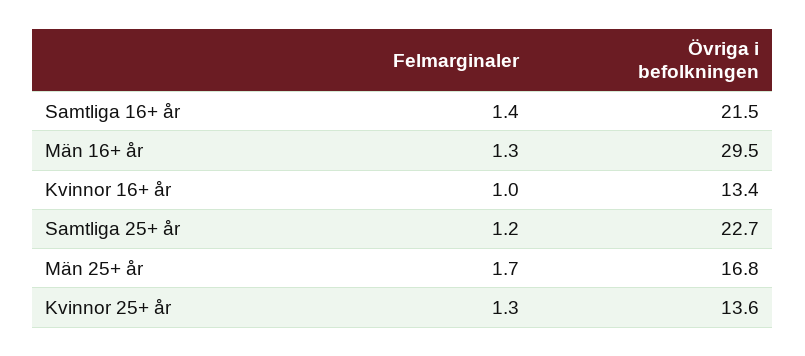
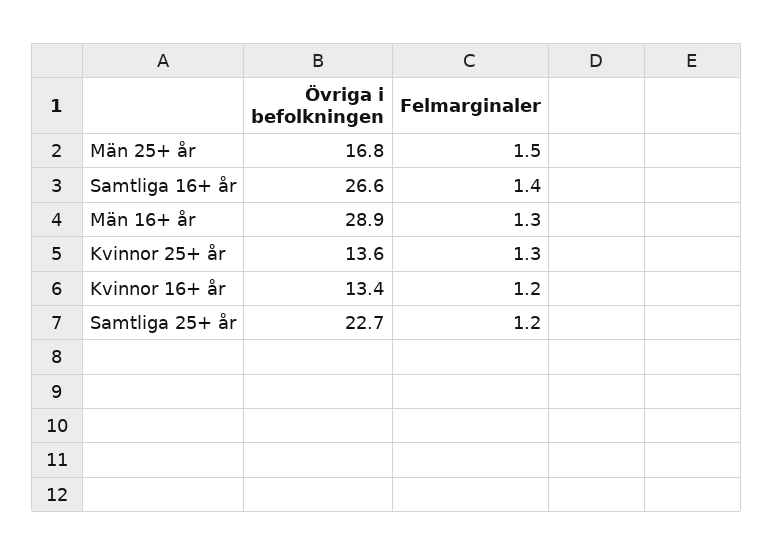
  {
    "Felmarginaler": {
      "Samtliga 16+ år": 1.4,
      "Män 16+ år": 1.3,
-     "Kvinnor 16+ år": 1,
+     "Kvinnor 16+ år": 1.2,
      "Samtliga 25+ år": 1.2,
-     "Män 25+ år": 1.7,
+     "Män 25+ år": 1.5,
      "Kvinnor 25+ år": 1.3
    },
    "Övriga i befolkningen": {
-     "Samtliga 16+ år": 21.5,
+     "Samtliga 16+ år": 26.6,
-     "Män 16+ år": 29.5,
+     "Män 16+ år": 28.9,
      "Kvinnor 16+ år": 13.4,
      "Samtliga 25+ år": 22.7,
      "Män 25+ år": 16.8,
      "Kvinnor 25+ år": 13.6
    }
  }

